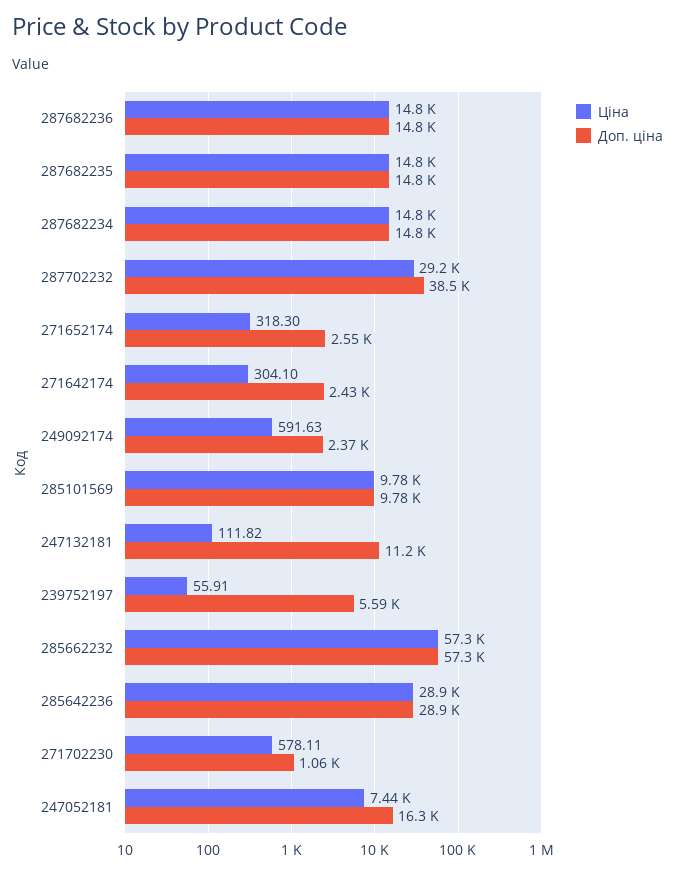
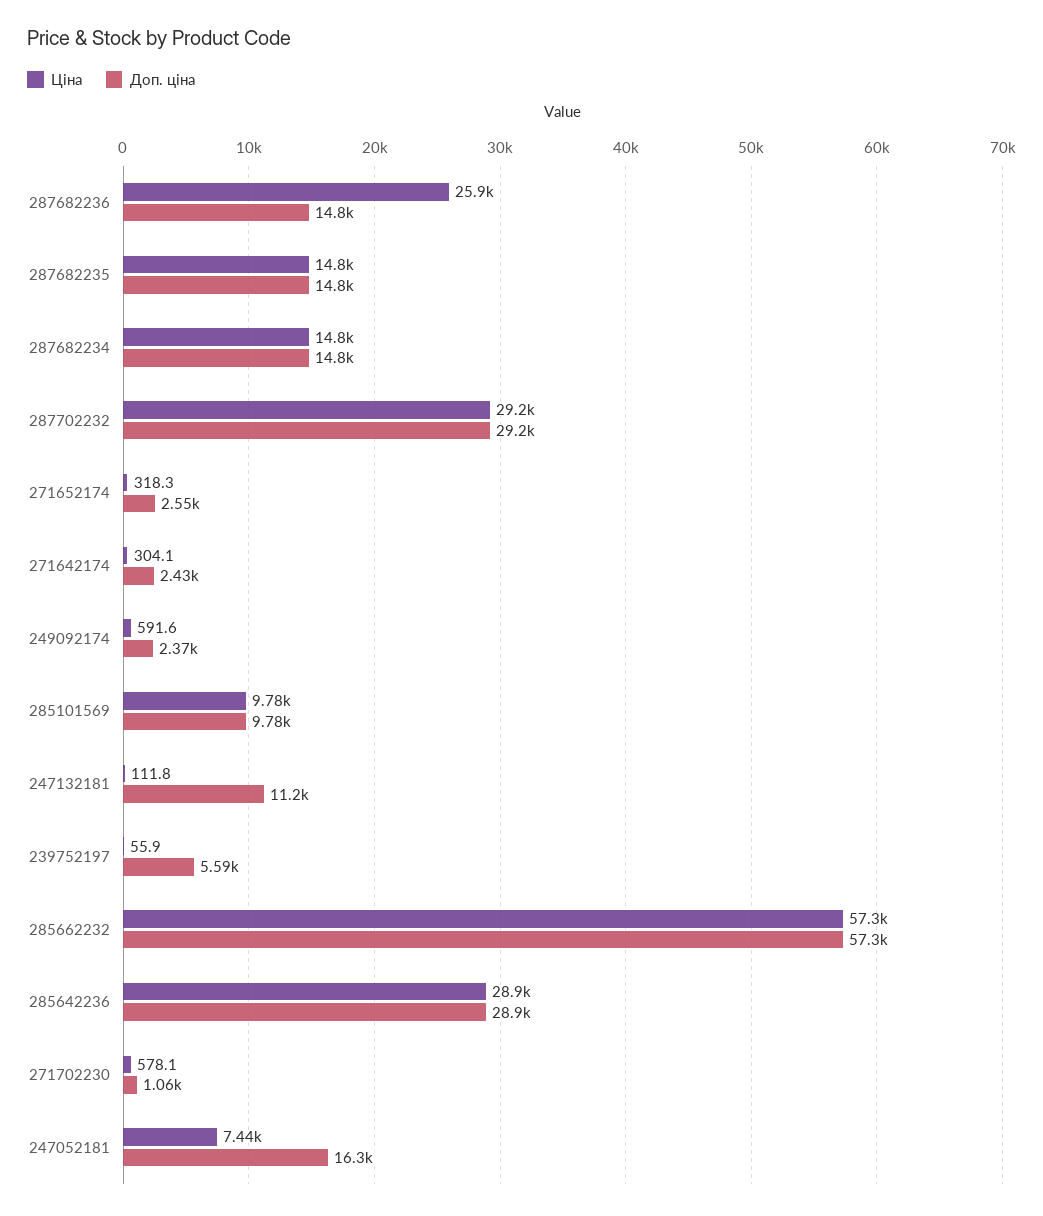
  {
    "Ціна": {
-     "287682236": 14800,
+     "287682236": 25900,
      "287682235": 14800,
      "287682234": 14800,
      "287702232": 29200,
      "271652174": 318.3,
      "271642174": 304.1,
      "249092174": 591.63,
      "285101569": 9780,
      "247132181": 111.82,
      "239752197": 55.91,
      "285662232": 57300,
      "285642236": 28900,
      "271702230": 578.11,
      "247052181": 7440
    },
    "Доп. ціна": {
      "287682236": 14800,
      "287682235": 14800,
      "287682234": 14800,
-     "287702232": 38500,
+     "287702232": 29200,
      "271652174": 2550,
      "271642174": 2430,
      "249092174": 2370,
      "285101569": 9780,
      "247132181": 11200,
      "239752197": 5590,
      "285662232": 57300,
      "285642236": 28900,
      "271702230": 1060,
      "247052181": 16300
    }
  }

